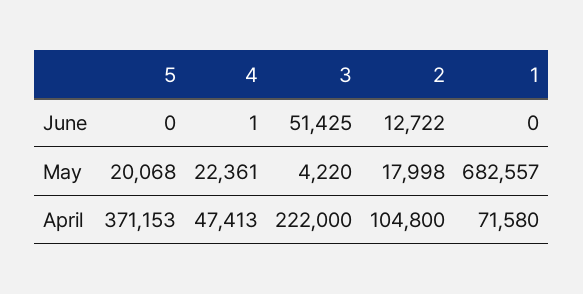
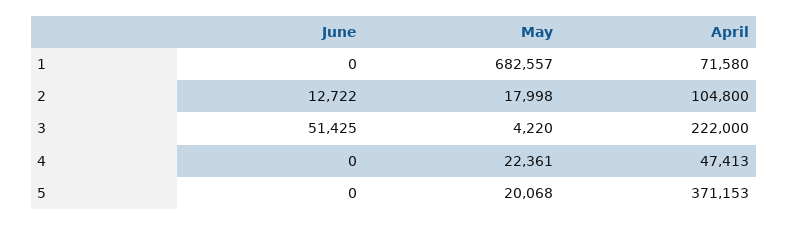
  {
    "5": {
      "June": 0,
      "May": 20068,
      "April": 371153
    },
    "4": {
-     "June": 1,
+     "June": 0,
      "May": 22361,
      "April": 47413
    },
    "3": {
      "June": 51425,
      "May": 4220,
      "April": 222000
    },
    "2": {
      "June": 12722,
      "May": 17998,
      "April": 104800
    },
    "1": {
      "June": 0,
      "May": 682557,
      "April": 71580
    }
  }

